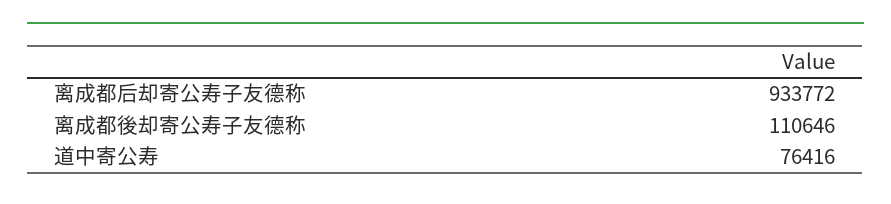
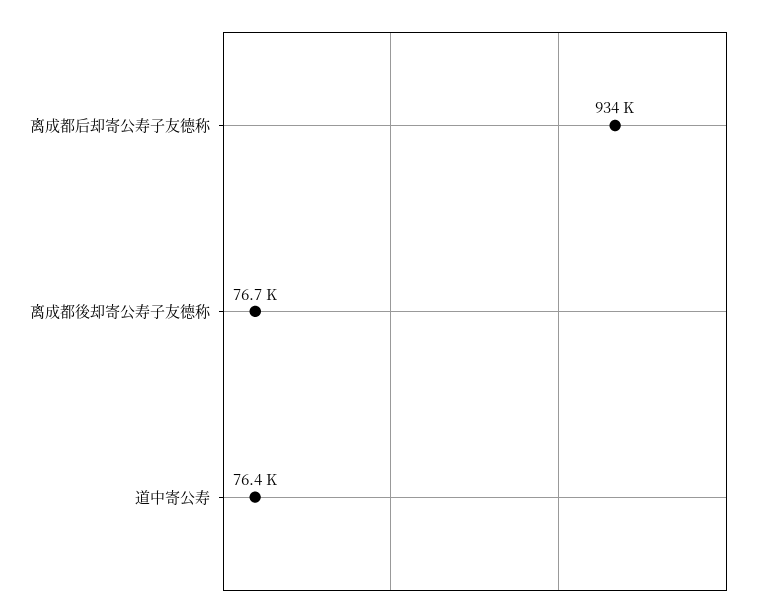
  {
    "离成都后却寄公寿子友德称": 933772,
-   "离成都後却寄公寿子友德称": 110646,
+   "离成都後却寄公寿子友德称": 76700,
    "道中寄公寿": 76416
  }

